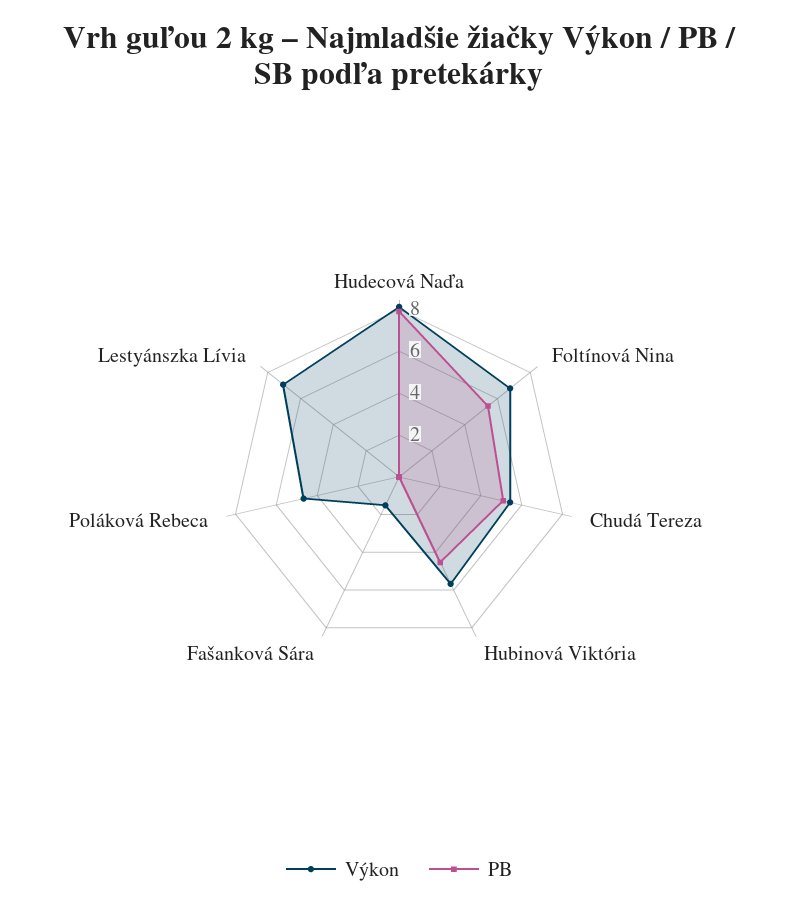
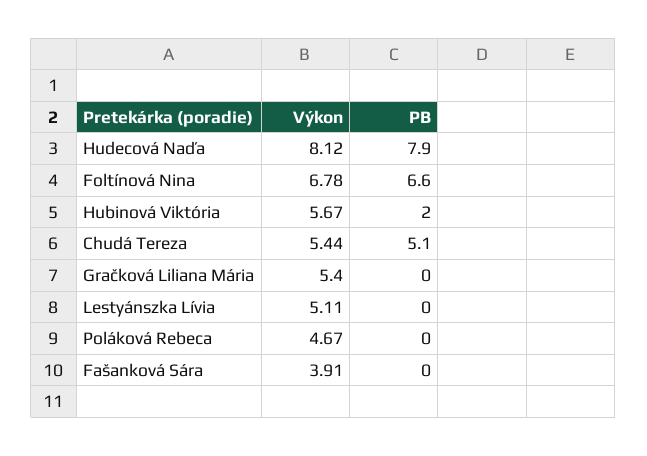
  {
    "Výkon": {
      "Hudecová Naďa": 8.12,
      "Foltínová Nina": 6.78,
      "Chudá Tereza": 5.44,
      "Hubinová Viktória": 5.67,
-     "Fašanková Sára": 1.5,
+     "Fašanková Sára": 3.91,
      "Poláková Rebeca": 4.67,
-     "Lestyánszka Lívia": 7
+     "Lestyánszka Lívia": 5.11,
+     "Gračková Liliana Mária": 5.4
    },
    "PB": {
      "Hudecová Naďa": 7.9,
-     "Foltínová Nina": 5.5,
+     "Foltínová Nina": 6.6,
      "Chudá Tereza": 5.1,
-     "Hubinová Viktória": 4.5,
+     "Hubinová Viktória": 2,
      "Fašanková Sára": 0,
      "Poláková Rebeca": 0,
-     "Lestyánszka Lívia": 0
+     "Lestyánszka Lívia": 0,
+     "Gračková Liliana Mária": 0
    }
  }

